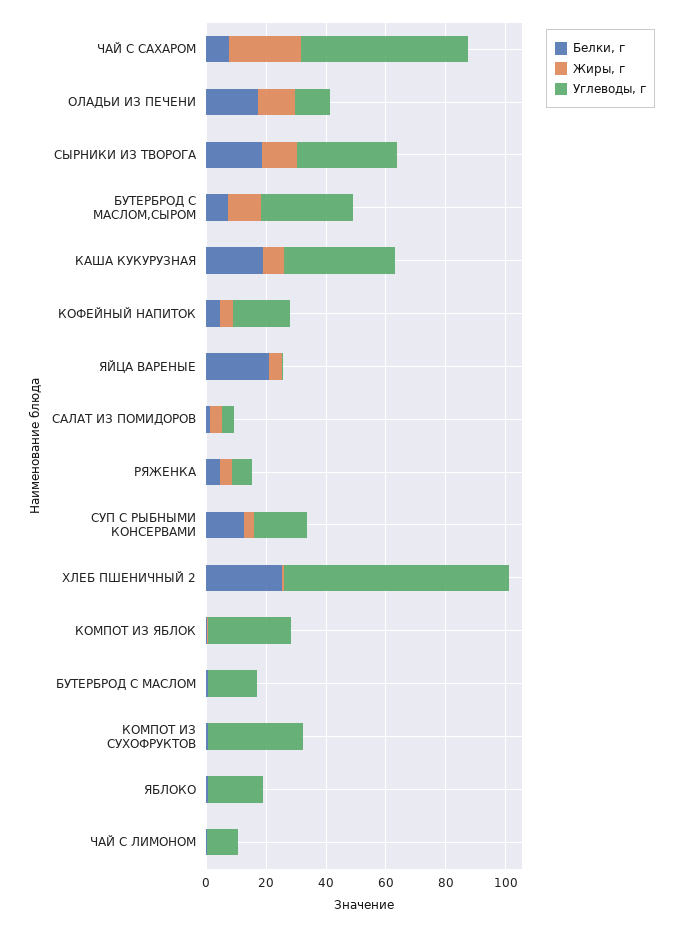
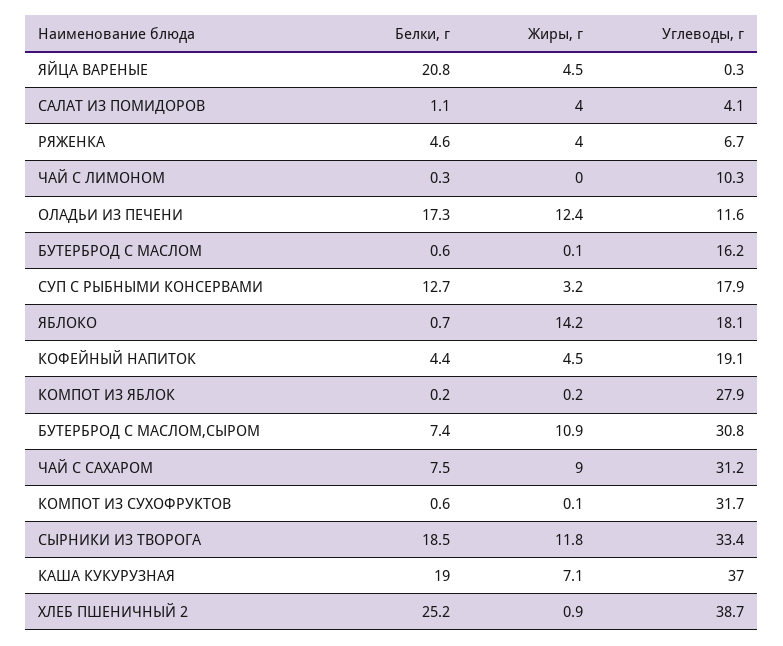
  {
    "Белки, г": {
      "ЧАЙ С САХАРОМ": 7.5,
      "ОЛАДЬИ ИЗ ПЕЧЕНИ": 17.3,
      "СЫРНИКИ ИЗ ТВОРОГА": 18.5,
      "БУТЕРБРОД С МАСЛОМ,СЫРОМ": 7.4,
      "КАША КУКУРУЗНАЯ": 19,
      "КОФЕЙНЫЙ НАПИТОК": 4.4,
      "ЯЙЦА ВАРЕНЫЕ": 20.8,
      "САЛАТ ИЗ ПОМИДОРОВ": 1.1,
      "РЯЖЕНКА": 4.6,
      "СУП С РЫБНЫМИ КОНСЕРВАМИ": 12.7,
      "ХЛЕБ ПШЕНИЧНЫЙ 2": 25.2,
      "КОМПОТ ИЗ ЯБЛОК": 0.2,
      "БУТЕРБРОД С МАСЛОМ": 0.6,
      "КОМПОТ ИЗ СУХОФРУКТОВ": 0.6,
      "ЯБЛОКО": 0.7,
      "ЧАЙ С ЛИМОНОМ": 0.3
    },
    "Жиры, г": {
-     "ЧАЙ С САХАРОМ": 25,
+     "ЧАЙ С САХАРОМ": 9,
      "ОЛАДЬИ ИЗ ПЕЧЕНИ": 12.4,
      "СЫРНИКИ ИЗ ТВОРОГА": 11.8,
      "БУТЕРБРОД С МАСЛОМ,СЫРОМ": 10.9,
      "КАША КУКУРУЗНАЯ": 7.1,
      "КОФЕЙНЫЙ НАПИТОК": 4.5,
      "ЯЙЦА ВАРЕНЫЕ": 4.5,
      "САЛАТ ИЗ ПОМИДОРОВ": 4,
      "РЯЖЕНКА": 4,
      "СУП С РЫБНЫМИ КОНСЕРВАМИ": 3.2,
      "ХЛЕБ ПШЕНИЧНЫЙ 2": 0.9,
      "КОМПОТ ИЗ ЯБЛОК": 0.2,
      "БУТЕРБРОД С МАСЛОМ": 0.1,
      "КОМПОТ ИЗ СУХОФРУКТОВ": 0.1,
-     "ЯБЛОКО": 0,
+     "ЯБЛОКО": 14.2,
      "ЧАЙ С ЛИМОНОМ": 0
    },
    "Углеводы, г": {
-     "ЧАЙ С САХАРОМ": 55,
+     "ЧАЙ С САХАРОМ": 31.2,
      "ОЛАДЬИ ИЗ ПЕЧЕНИ": 11.6,
      "СЫРНИКИ ИЗ ТВОРОГА": 33.4,
      "БУТЕРБРОД С МАСЛОМ,СЫРОМ": 30.8,
      "КАША КУКУРУЗНАЯ": 37,
      "КОФЕЙНЫЙ НАПИТОК": 19.1,
      "ЯЙЦА ВАРЕНЫЕ": 0.3,
      "САЛАТ ИЗ ПОМИДОРОВ": 4.1,
      "РЯЖЕНКА": 6.7,
      "СУП С РЫБНЫМИ КОНСЕРВАМИ": 17.9,
-     "ХЛЕБ ПШЕНИЧНЫЙ 2": 75,
+     "ХЛЕБ ПШЕНИЧНЫЙ 2": 38.7,
      "КОМПОТ ИЗ ЯБЛОК": 27.9,
      "БУТЕРБРОД С МАСЛОМ": 16.2,
      "КОМПОТ ИЗ СУХОФРУКТОВ": 31.7,
      "ЯБЛОКО": 18.1,
      "ЧАЙ С ЛИМОНОМ": 10.3
    }
  }

